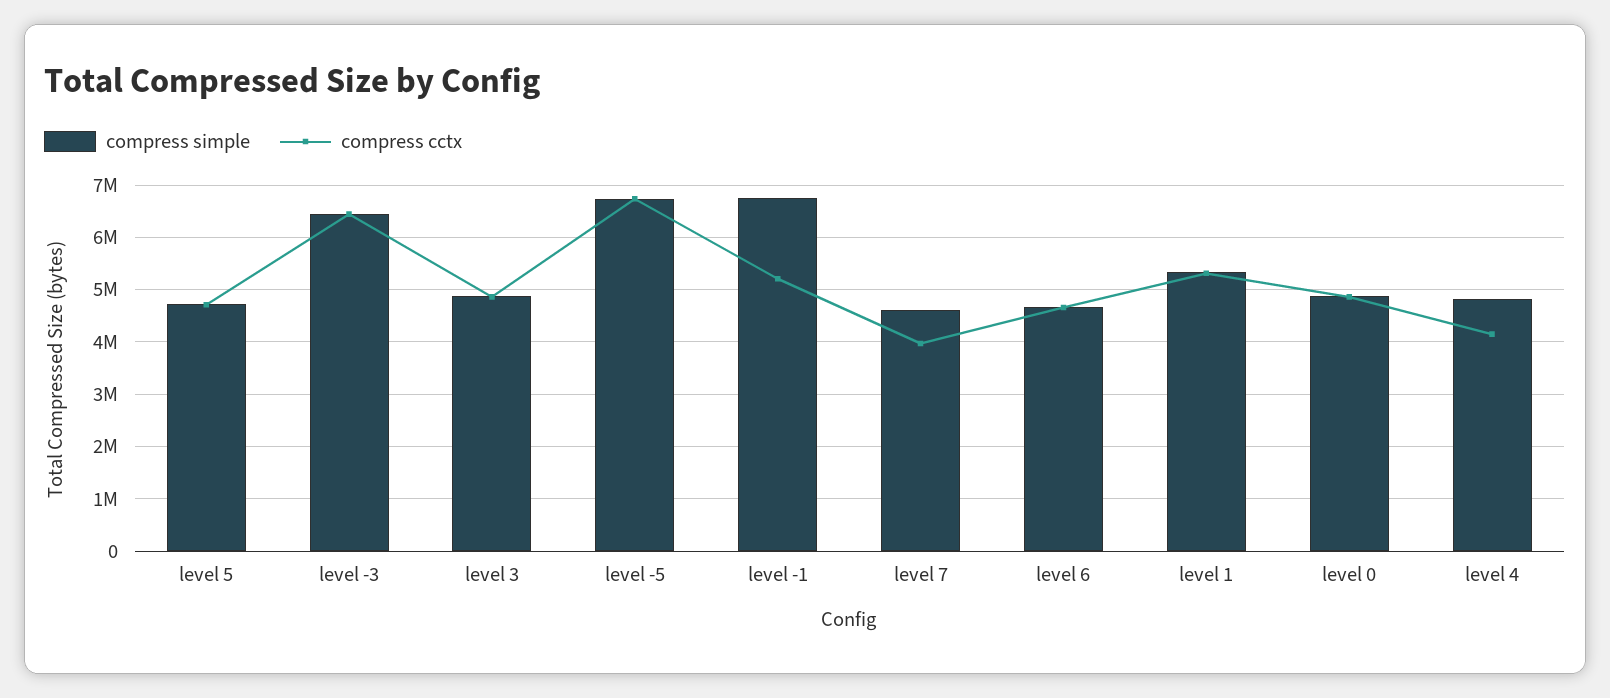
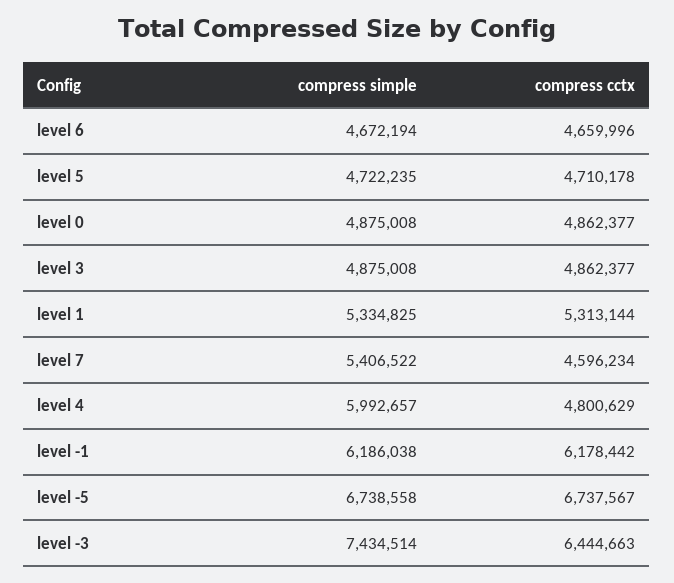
  {
    "compress simple": {
      "level 5": 4722235,
-     "level -3": 6400000,
+     "level -3": 7434514,
      "level 3": 4875008,
      "level -5": 6738558,
-     "level -1": 6800000,
+     "level -1": 6186038,
-     "level 7": 4600000,
+     "level 7": 5406522,
      "level 6": 4672194,
      "level 1": 5334825,
      "level 0": 4875008,
-     "level 4": 4800000
+     "level 4": 5992657
    },
    "compress cctx": {
      "level 5": 4710178,
      "level -3": 6444663,
      "level 3": 4862377,
      "level -5": 6737567,
-     "level -1": 5200000,
+     "level -1": 6178442,
-     "level 7": 4000000,
+     "level 7": 4596234,
      "level 6": 4659996,
      "level 1": 5313144,
      "level 0": 4862377,
-     "level 4": 4200000
+     "level 4": 4800629
    }
  }

